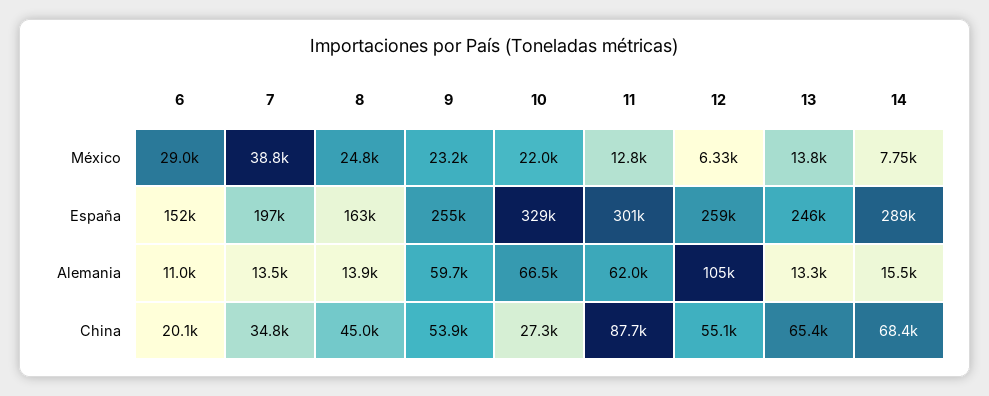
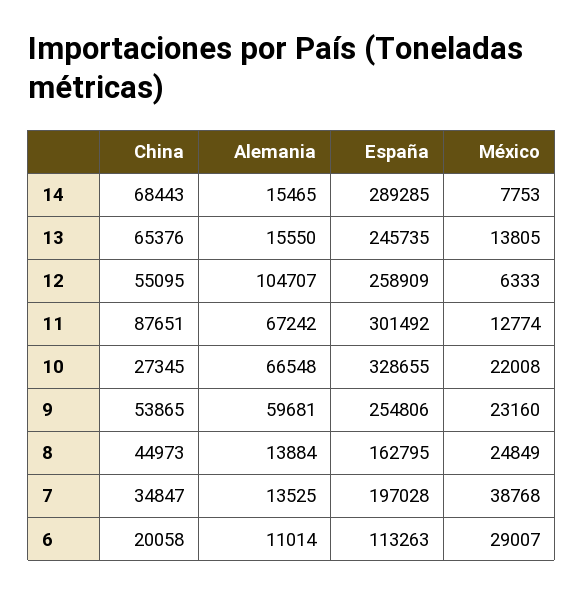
  {
    "6": {
      "México": 29007,
-     "España": 152000,
+     "España": 113263,
      "Alemania": 11014,
      "China": 20058
    },
    "7": {
      "México": 38768,
      "España": 197028,
      "Alemania": 13525,
      "China": 34847
    },
    "8": {
      "México": 24849,
      "España": 162795,
      "Alemania": 13884,
      "China": 44973
    },
    "9": {
      "México": 23160,
      "España": 254806,
      "Alemania": 59681,
      "China": 53865
    },
    "10": {
      "México": 22008,
      "España": 328655,
      "Alemania": 66548,
      "China": 27345
    },
    "11": {
      "México": 12774,
      "España": 301492,
-     "Alemania": 62000,
+     "Alemania": 67242,
      "China": 87651
    },
    "12": {
      "México": 6333,
      "España": 258909,
      "Alemania": 104707,
      "China": 55095
    },
    "13": {
      "México": 13805,
      "España": 245735,
-     "Alemania": 13300,
+     "Alemania": 15550,
      "China": 65376
    },
    "14": {
      "México": 7753,
      "España": 289285,
      "Alemania": 15465,
      "China": 68443
    }
  }

